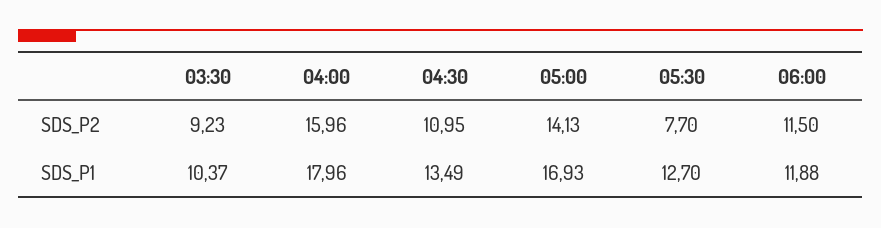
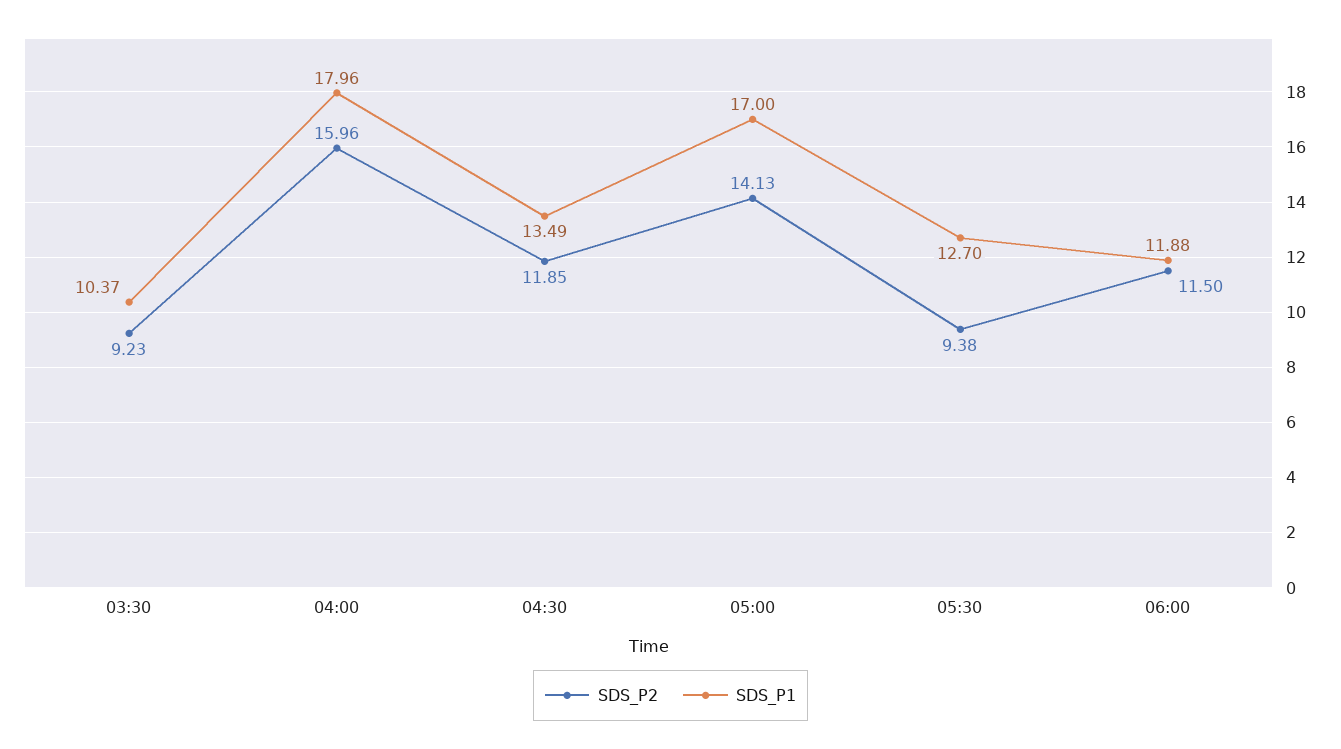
  {
    "SDS_P2": {
      "03:30": 9.23,
      "04:00": 15.96,
-     "04:30": 10.95,
+     "04:30": 11.85,
      "05:00": 14.13,
-     "05:30": 7.7,
+     "05:30": 9.38,
      "06:00": 11.5
    },
    "SDS_P1": {
      "03:30": 10.37,
      "04:00": 17.96,
      "04:30": 13.49,
-     "05:00": 16.93,
+     "05:00": 17,
      "05:30": 12.7,
      "06:00": 11.88
    }
  }

